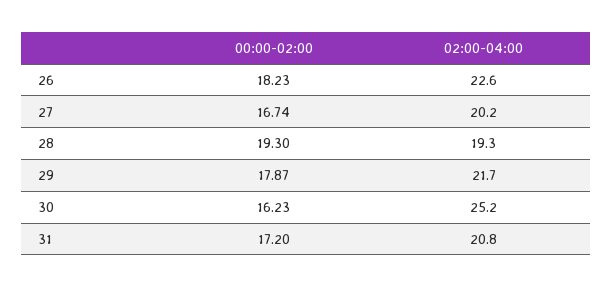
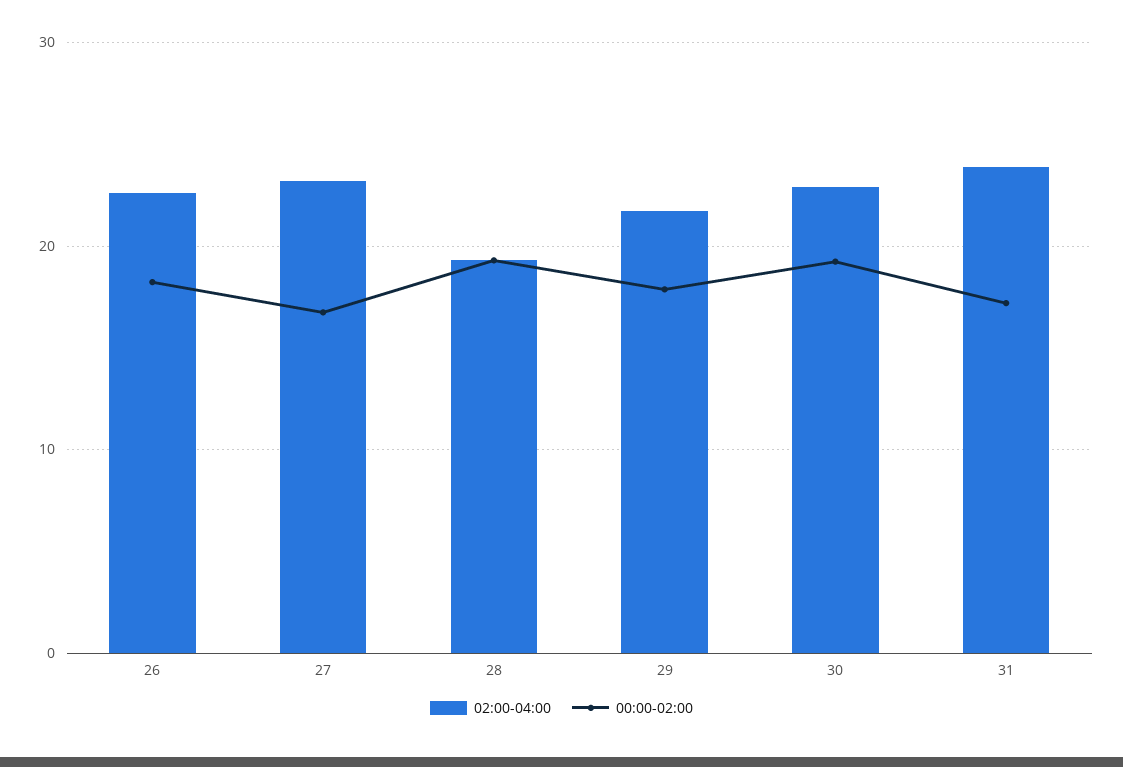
  {
    "00:00-02:00": {
      "26": 18.23,
      "27": 16.74,
      "28": 19.3,
      "29": 17.87,
-     "30": 16.23,
+     "30": 19,
      "31": 17.2
    },
    "02:00-04:00": {
      "26": 22.6,
-     "27": 20.2,
+     "27": 23,
      "28": 19.3,
      "29": 21.7,
-     "30": 25.2,
+     "30": 23,
-     "31": 20.8
+     "31": 24
    }
  }

